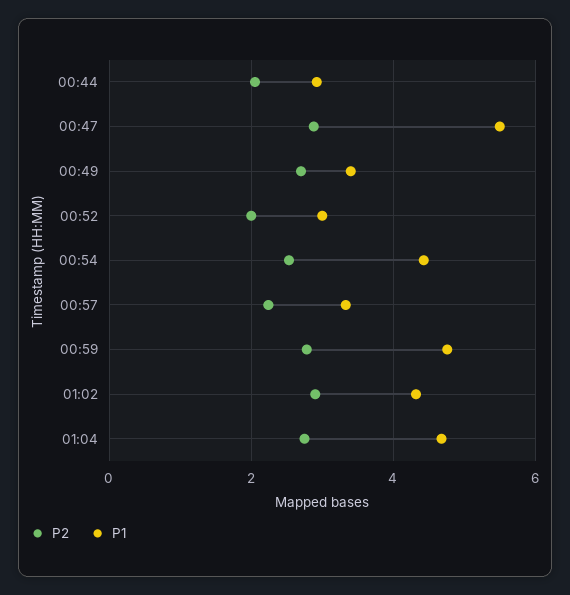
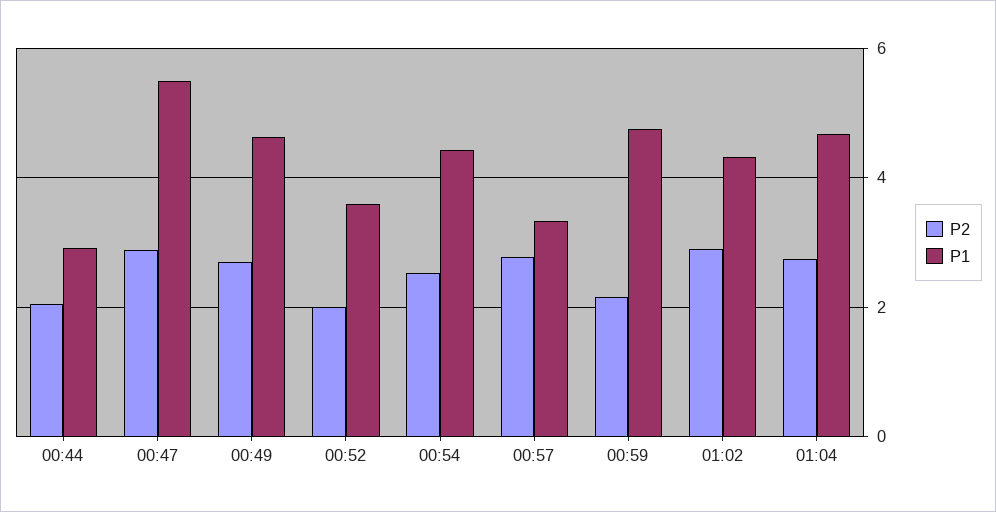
  {
    "P2": {
      "00:44": 2,
      "00:47": 2.8,
      "00:49": 2.8,
      "00:52": 2,
      "00:54": 2.6,
-     "00:57": 2.2,
+     "00:57": 2.8,
-     "00:59": 2.8,
+     "00:59": 2.2,
      "01:02": 3,
      "01:04": 2.8
    },
    "P1": {
      "00:44": 3,
      "00:47": 5.6,
-     "00:49": 3.4,
+     "00:49": 4.6,
-     "00:52": 3,
+     "00:52": 3.6,
      "00:54": 4.4,
      "00:57": 3.4,
      "00:59": 4.8,
      "01:02": 4.4,
      "01:04": 4.6
    }
  }

